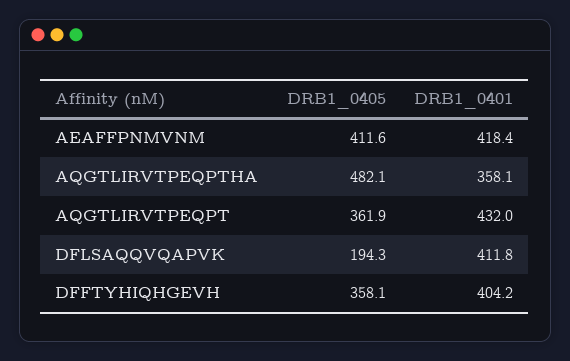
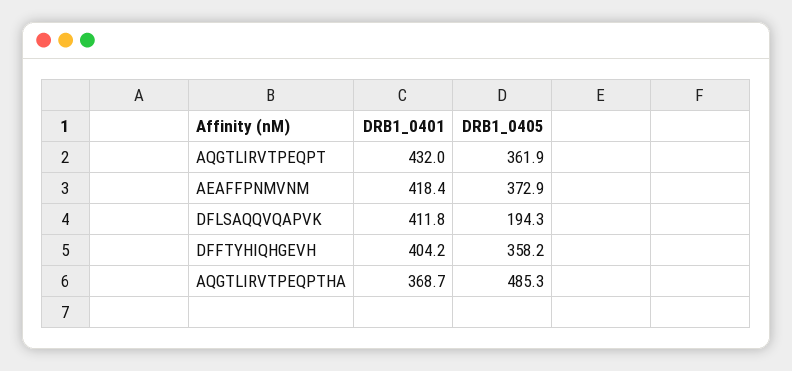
  {
    "DRB1_0405": {
-     "AEAFFPNMVNM": 411.6,
+     "AEAFFPNMVNM": 372.9,
-     "AQGTLIRVTPEQPTHA": 482.1,
+     "AQGTLIRVTPEQPTHA": 485.3,
      "AQGTLIRVTPEQPT": 361.9,
      "DFLSAQQVQAPVK": 194.3,
-     "DFFTYHIQHGEVH": 358.1
+     "DFFTYHIQHGEVH": 358.2
    },
    "DRB1_0401": {
      "AEAFFPNMVNM": 418.4,
-     "AQGTLIRVTPEQPTHA": 358.1,
+     "AQGTLIRVTPEQPTHA": 368.7,
      "AQGTLIRVTPEQPT": 432,
      "DFLSAQQVQAPVK": 411.8,
      "DFFTYHIQHGEVH": 404.2
    }
  }

